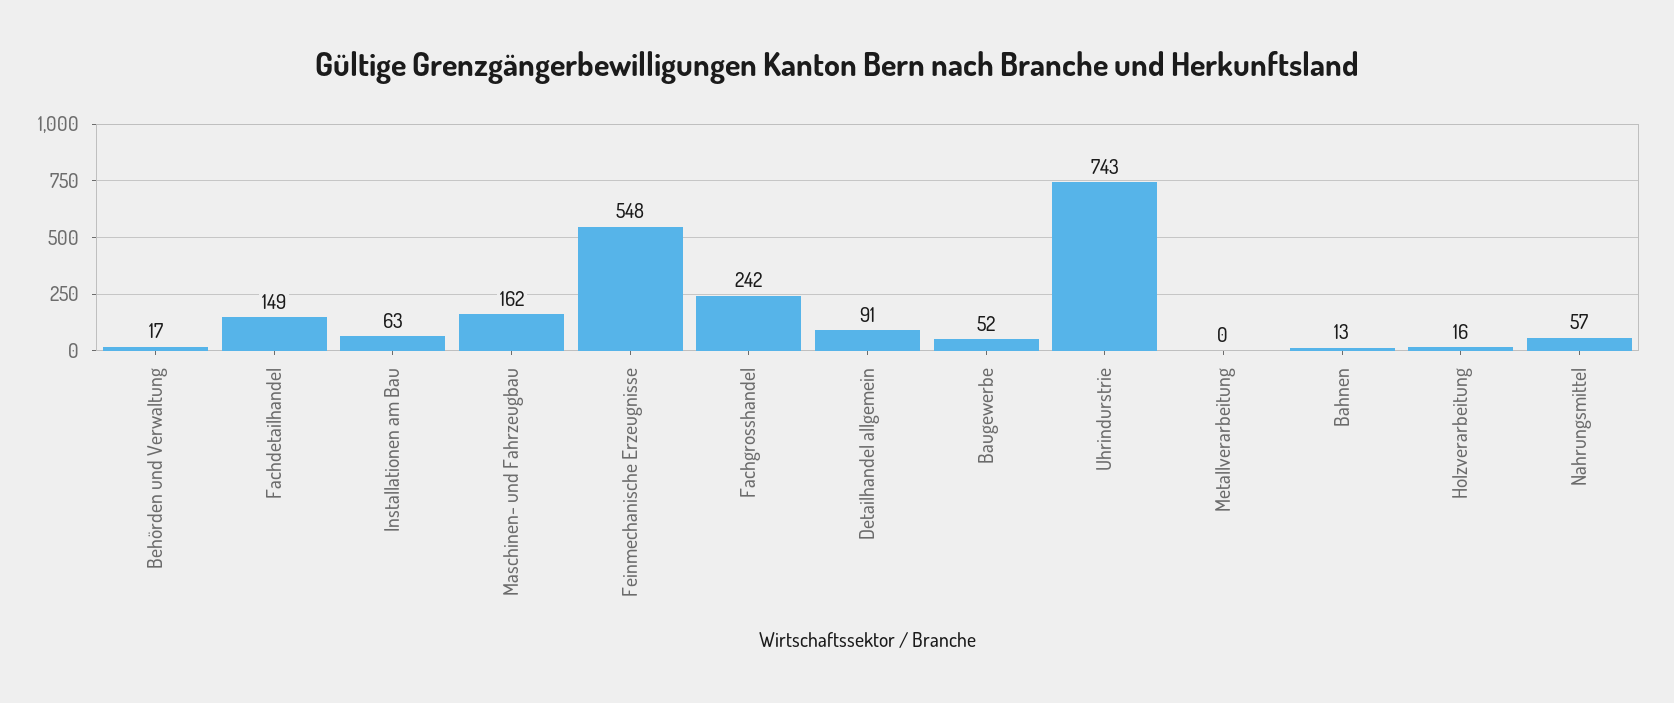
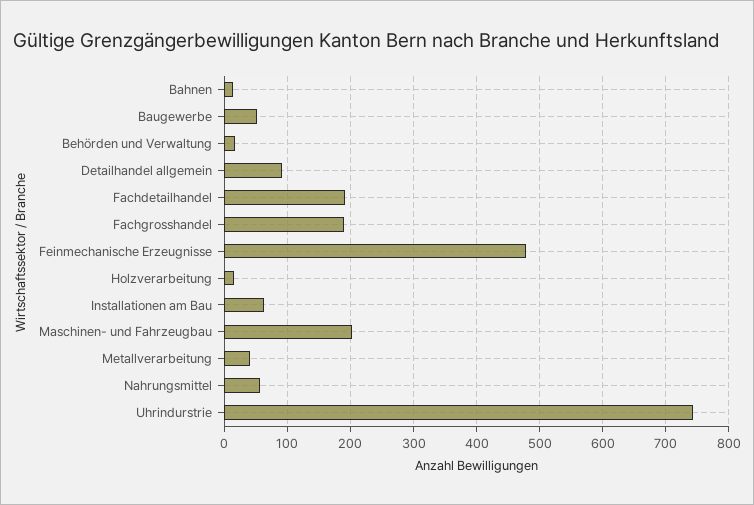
  {
    "Behörden und Verwaltung": 17,
-   "Fachdetailhandel": 149,
+   "Fachdetailhandel": 190,
    "Installationen am Bau": 63,
-   "Maschinen- und Fahrzeugbau": 162,
+   "Maschinen- und Fahrzeugbau": 200,
-   "Feinmechanische Erzeugnisse": 548,
+   "Feinmechanische Erzeugnisse": 480,
-   "Fachgrosshandel": 242,
+   "Fachgrosshandel": 190,
    "Detailhandel allgemein": 91,
    "Baugewerbe": 52,
    "Uhrindurstrie": 743,
-   "Metallverarbeitung": 0,
+   "Metallverarbeitung": 40,
    "Bahnen": 13,
    "Holzverarbeitung": 16,
    "Nahrungsmittel": 57
  }

